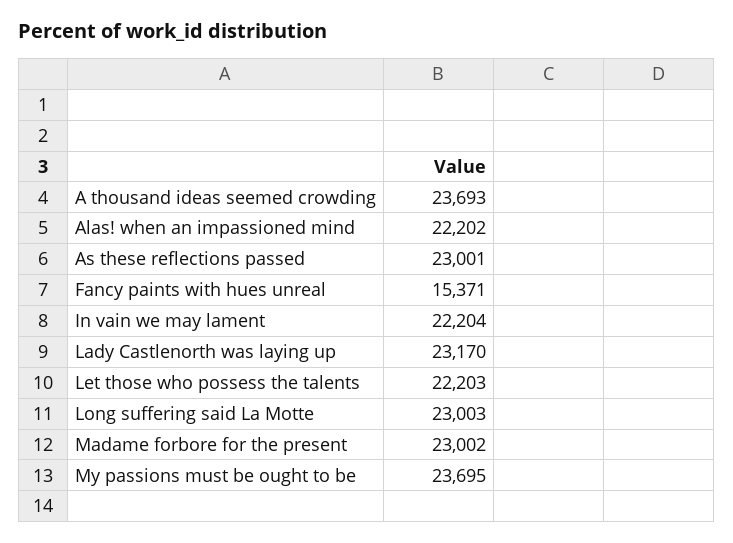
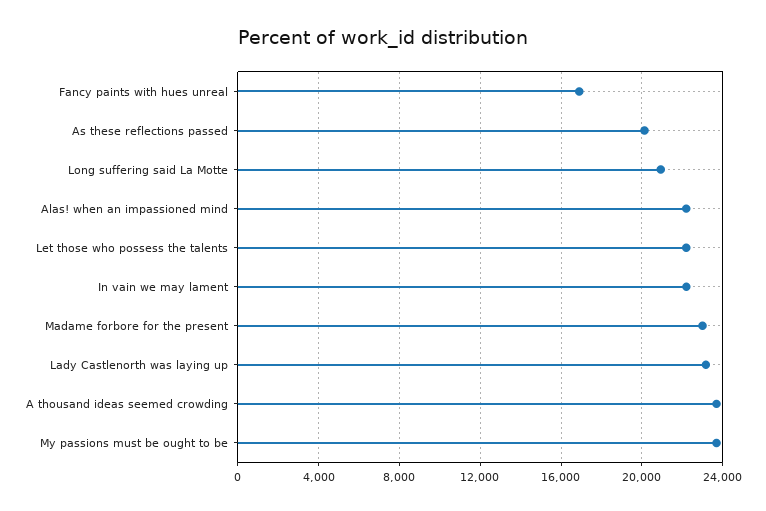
  {
    "A thousand ideas seemed crowding": 23693,
    "Alas! when an impassioned mind": 22202,
-   "As these reflections passed": 23001,
+   "As these reflections passed": 20000,
-   "Fancy paints with hues unreal": 15371,
+   "Fancy paints with hues unreal": 17000,
    "In vain we may lament": 22204,
    "Lady Castlenorth was laying up": 23170,
    "Let those who possess the talents": 22203,
-   "Long suffering said La Motte": 23003,
+   "Long suffering said La Motte": 21000,
    "Madame forbore for the present": 23002,
    "My passions must be ought to be": 23695
  }

